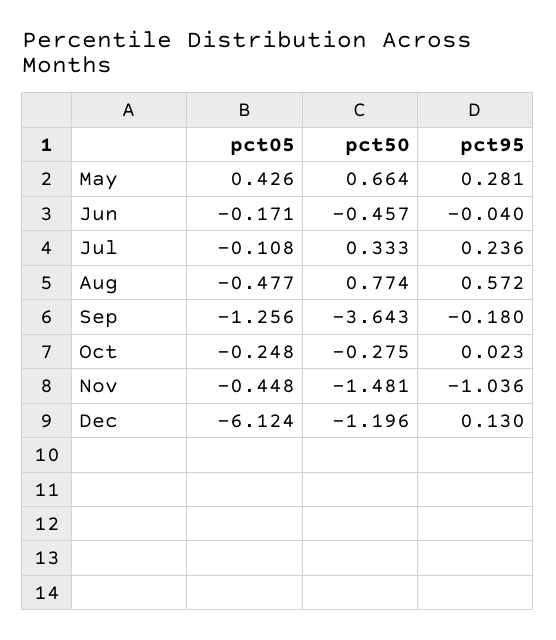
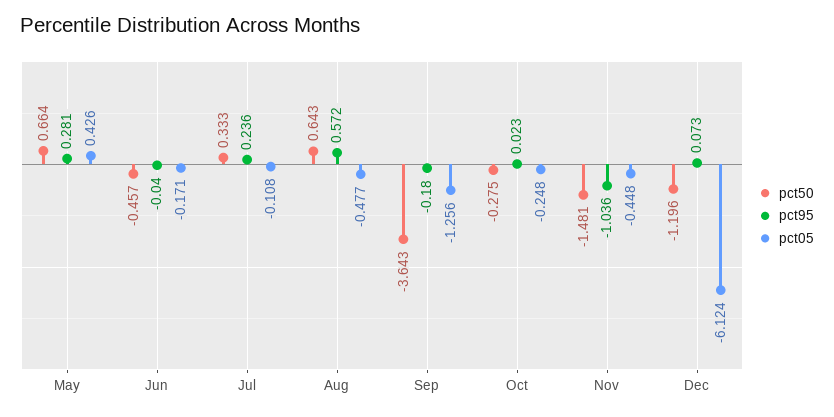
  {
    "pct05": {
      "May": 0.426,
      "Jun": -0.171,
      "Jul": -0.108,
      "Aug": -0.477,
      "Sep": -1.256,
      "Oct": -0.248,
      "Nov": -0.448,
      "Dec": -6.124
    },
    "pct50": {
      "May": 0.664,
      "Jun": -0.457,
      "Jul": 0.333,
-     "Aug": 0.774,
+     "Aug": 0.643,
      "Sep": -3.643,
      "Oct": -0.275,
      "Nov": -1.481,
      "Dec": -1.196
    },
    "pct95": {
      "May": 0.281,
      "Jun": -0.04,
      "Jul": 0.236,
      "Aug": 0.572,
      "Sep": -0.18,
      "Oct": 0.023,
      "Nov": -1.036,
-     "Dec": 0.13
+     "Dec": 0.073
    }
  }

